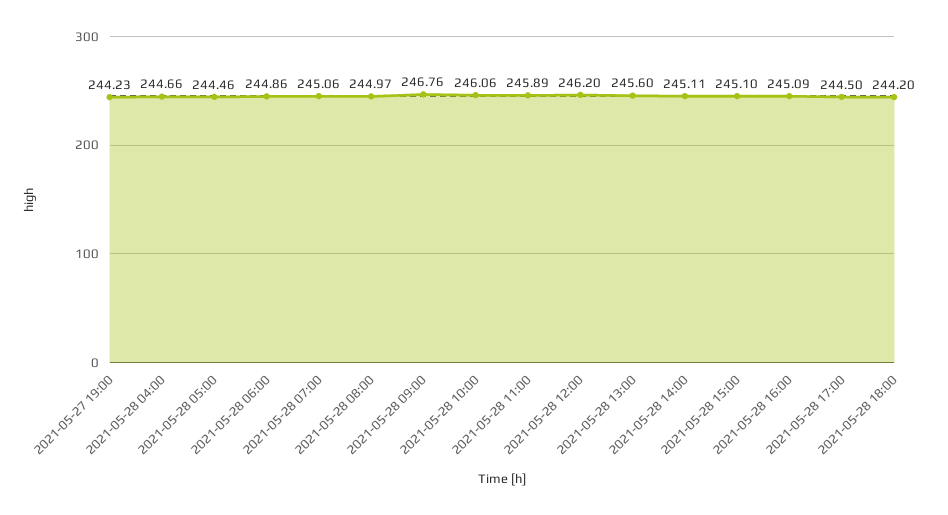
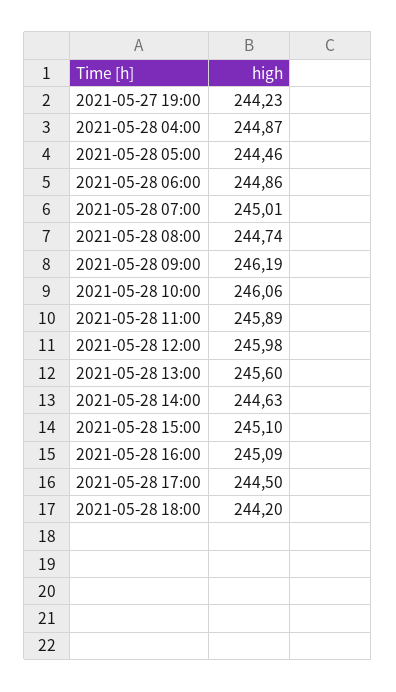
  {
    "2021-05-27 19:00": 244.23,
-   "2021-05-28 04:00": 244.66,
+   "2021-05-28 04:00": 244.87,
    "2021-05-28 05:00": 244.46,
    "2021-05-28 06:00": 244.86,
-   "2021-05-28 07:00": 245.06,
+   "2021-05-28 07:00": 245.01,
-   "2021-05-28 08:00": 244.97,
+   "2021-05-28 08:00": 244.74,
-   "2021-05-28 09:00": 246.76,
+   "2021-05-28 09:00": 246.19,
    "2021-05-28 10:00": 246.06,
    "2021-05-28 11:00": 245.89,
-   "2021-05-28 12:00": 246.2,
+   "2021-05-28 12:00": 245.98,
    "2021-05-28 13:00": 245.6,
-   "2021-05-28 14:00": 245.11,
+   "2021-05-28 14:00": 244.63,
    "2021-05-28 15:00": 245.1,
    "2021-05-28 16:00": 245.09,
    "2021-05-28 17:00": 244.5,
    "2021-05-28 18:00": 244.2
  }

